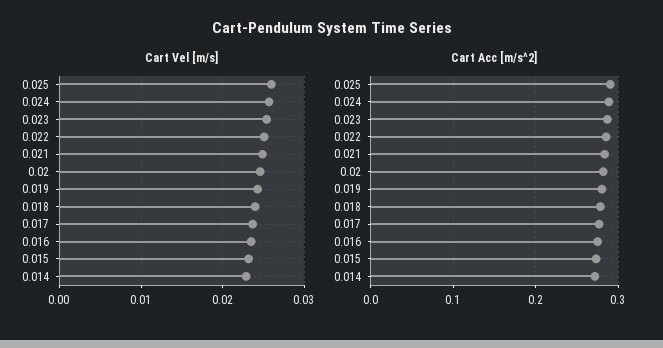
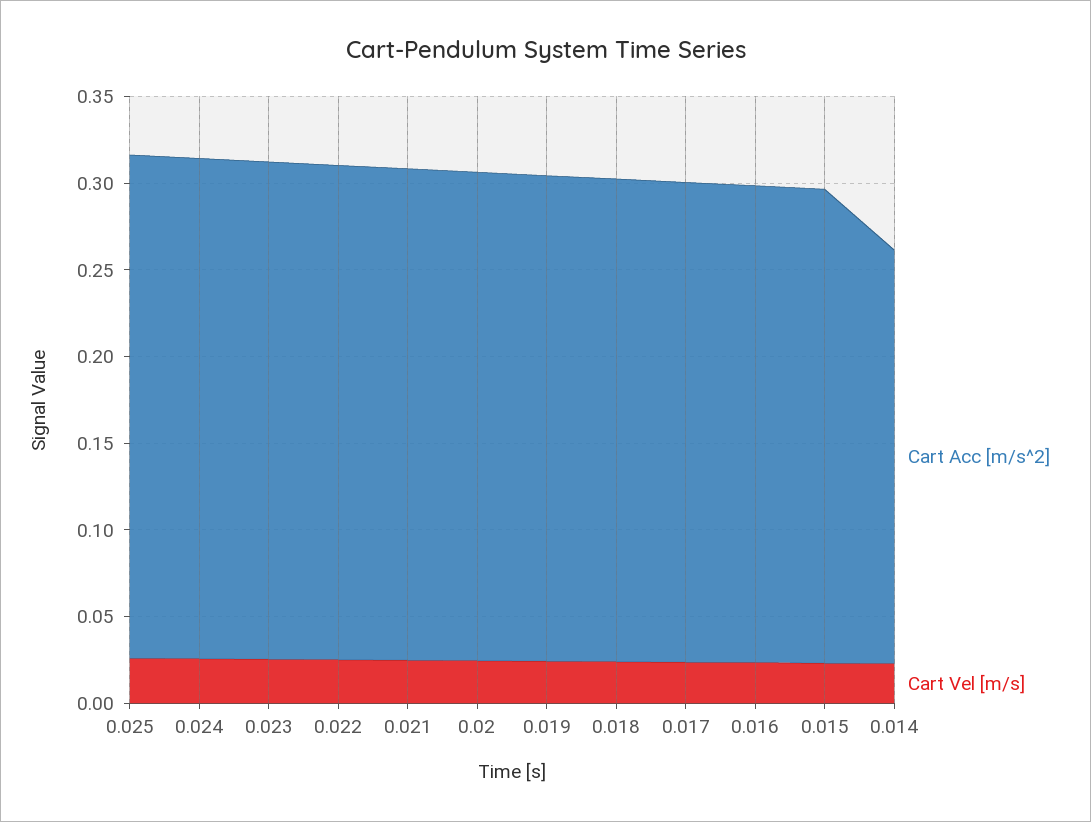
  {
    "Cart Vel [m/s]": {
      "0.025": 0.026,
      "0.024": 0.026,
      "0.023": 0.025,
      "0.022": 0.025,
      "0.021": 0.025,
      "0.02": 0.025,
      "0.019": 0.024,
      "0.018": 0.024,
      "0.017": 0.024,
      "0.016": 0.024,
      "0.015": 0.023,
      "0.014": 0.023
    },
    "Cart Acc [m/s^2]": {
      "0.025": 0.29,
      "0.024": 0.29,
      "0.023": 0.29,
      "0.022": 0.29,
      "0.021": 0.28,
      "0.02": 0.28,
      "0.019": 0.28,
      "0.018": 0.28,
      "0.017": 0.28,
      "0.016": 0.28,
      "0.015": 0.27,
-     "0.014": 0.27
+     "0.014": 0.24
    }
  }

